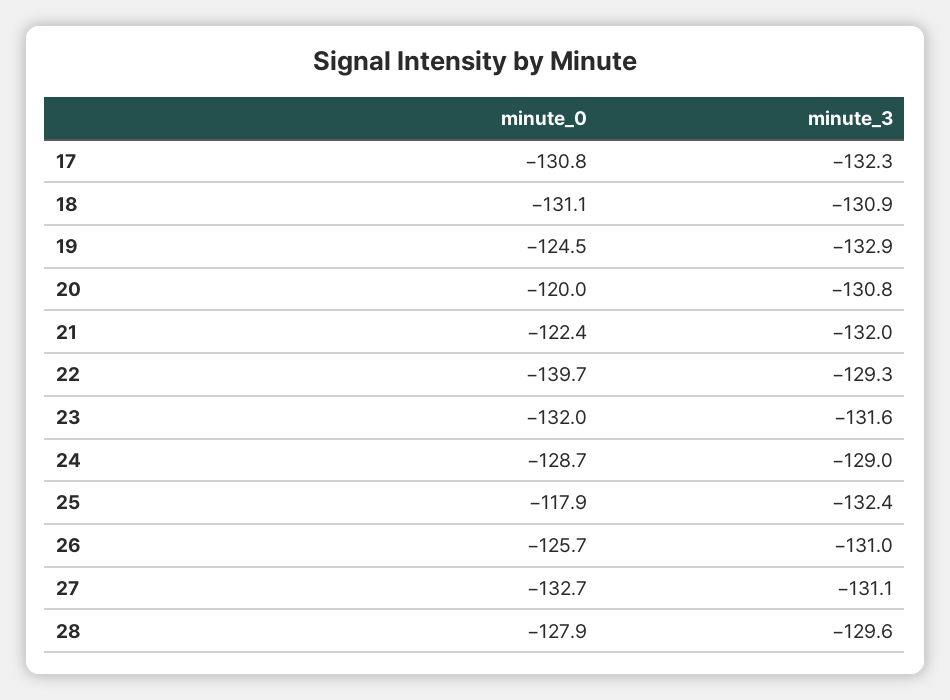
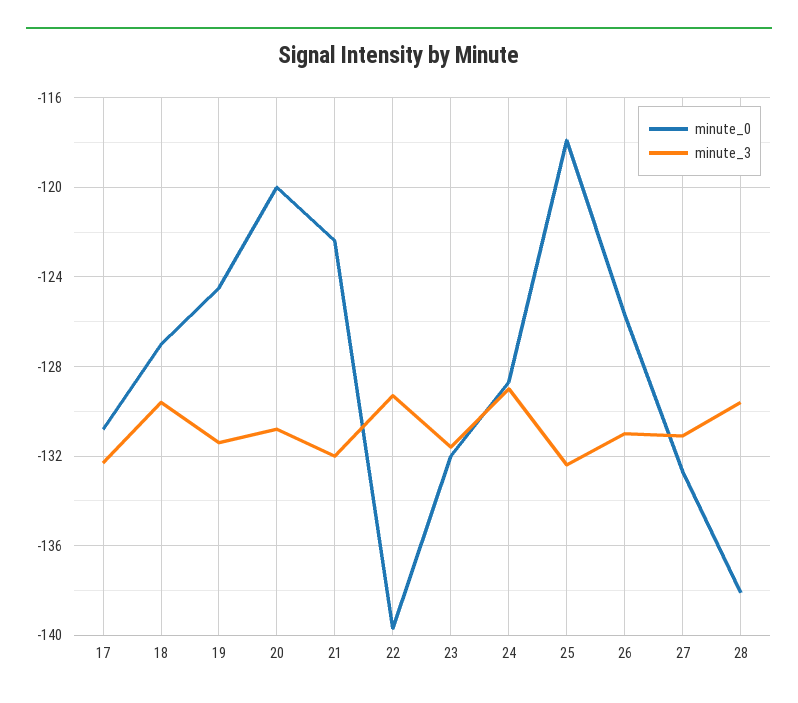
  {
    "minute_0": {
      "17": -130.8,
-     "18": -131.1,
+     "18": -127,
      "19": -124.5,
      "20": -120,
      "21": -122.4,
      "22": -139.7,
      "23": -132,
      "24": -128.7,
      "25": -117.9,
      "26": -125.7,
      "27": -132.7,
-     "28": -127.9
+     "28": -138
    },
    "minute_3": {
      "17": -132.3,
-     "18": -130.9,
+     "18": -129.5,
-     "19": -132.9,
+     "19": -131.5,
      "20": -130.8,
      "21": -132,
      "22": -129.3,
      "23": -131.6,
      "24": -129,
      "25": -132.4,
      "26": -131,
      "27": -131.1,
      "28": -129.6
    }
  }

